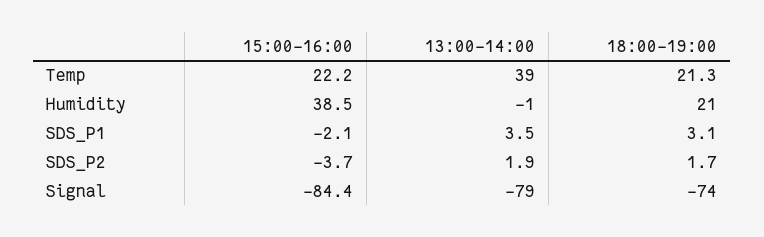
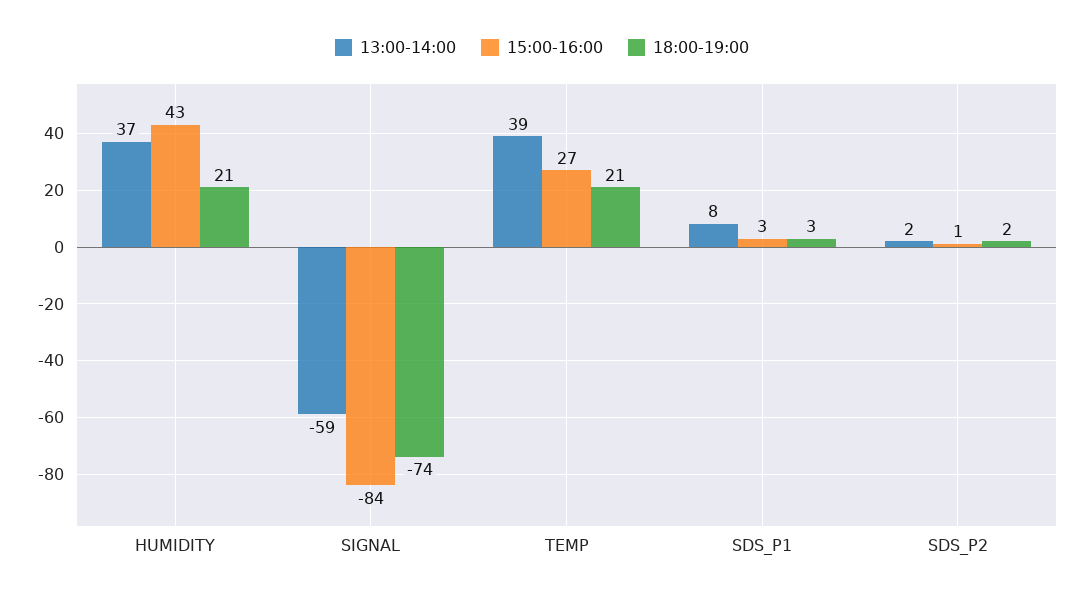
  {
    "15:00-16:00": {
-     "Temp": 22.2,
+     "Temp": 27,
-     "Humidity": 38.5,
+     "Humidity": 43,
-     "SDS_P1": -2.1,
+     "SDS_P1": 3,
-     "SDS_P2": -3.7,
+     "SDS_P2": 1,
      "Signal": -84.4
    },
    "13:00-14:00": {
      "Temp": 39,
-     "Humidity": -1,
+     "Humidity": 37,
-     "SDS_P1": 3.5,
+     "SDS_P1": 8,
      "SDS_P2": 1.9,
-     "Signal": -79
+     "Signal": -59
    },
    "18:00-19:00": {
      "Temp": 21.3,
      "Humidity": 21,
      "SDS_P1": 3.1,
      "SDS_P2": 1.7,
      "Signal": -74
    }
  }

